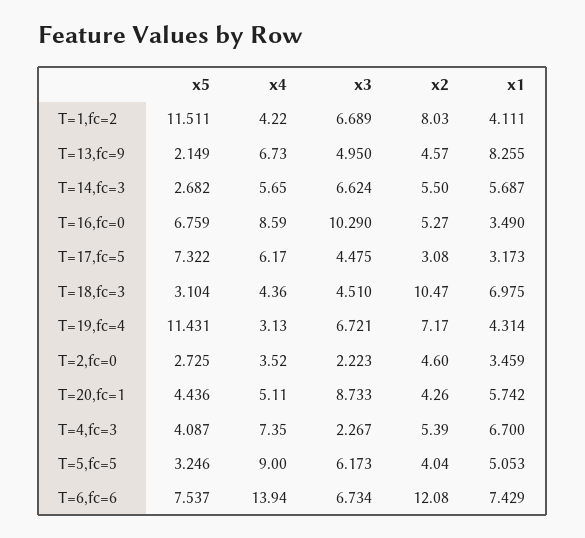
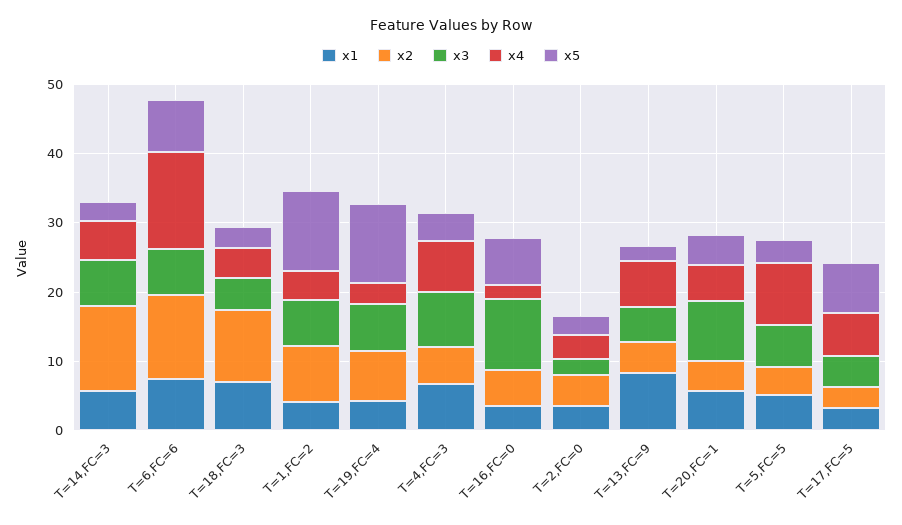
  {
    "x5": {
      "T=1,fc=2": 11.511,
      "T=13,fc=9": 2.149,
      "T=14,fc=3": 2.682,
      "T=16,fc=0": 6.759,
      "T=17,fc=5": 7.322,
      "T=18,fc=3": 3.104,
      "T=19,fc=4": 11.431,
      "T=2,fc=0": 2.725,
      "T=20,fc=1": 4.436,
      "T=4,fc=3": 4.087,
      "T=5,fc=5": 3.246,
      "T=6,fc=6": 7.537
    },
    "x4": {
      "T=1,fc=2": 4.22,
      "T=13,fc=9": 6.73,
      "T=14,fc=3": 5.65,
-     "T=16,fc=0": 8.59,
+     "T=16,fc=0": 2,
      "T=17,fc=5": 6.17,
      "T=18,fc=3": 4.36,
      "T=19,fc=4": 3.13,
      "T=2,fc=0": 3.52,
      "T=20,fc=1": 5.11,
      "T=4,fc=3": 7.35,
      "T=5,fc=5": 9,
      "T=6,fc=6": 13.94
    },
    "x3": {
      "T=1,fc=2": 6.689,
      "T=13,fc=9": 4.95,
      "T=14,fc=3": 6.624,
      "T=16,fc=0": 10.29,
      "T=17,fc=5": 4.475,
      "T=18,fc=3": 4.51,
      "T=19,fc=4": 6.721,
      "T=2,fc=0": 2.223,
      "T=20,fc=1": 8.733,
-     "T=4,fc=3": 2.267,
+     "T=4,fc=3": 8,
      "T=5,fc=5": 6.173,
      "T=6,fc=6": 6.734
    },
    "x2": {
      "T=1,fc=2": 8.03,
      "T=13,fc=9": 4.57,
-     "T=14,fc=3": 5.5,
+     "T=14,fc=3": 12,
      "T=16,fc=0": 5.27,
      "T=17,fc=5": 3.08,
      "T=18,fc=3": 10.47,
      "T=19,fc=4": 7.17,
      "T=2,fc=0": 4.6,
      "T=20,fc=1": 4.26,
      "T=4,fc=3": 5.39,
      "T=5,fc=5": 4.04,
      "T=6,fc=6": 12.08
    },
    "x1": {
      "T=1,fc=2": 4.111,
      "T=13,fc=9": 8.255,
      "T=14,fc=3": 5.687,
      "T=16,fc=0": 3.49,
      "T=17,fc=5": 3.173,
      "T=18,fc=3": 6.975,
      "T=19,fc=4": 4.314,
      "T=2,fc=0": 3.459,
      "T=20,fc=1": 5.742,
      "T=4,fc=3": 6.7,
      "T=5,fc=5": 5.053,
      "T=6,fc=6": 7.429
    }
  }

